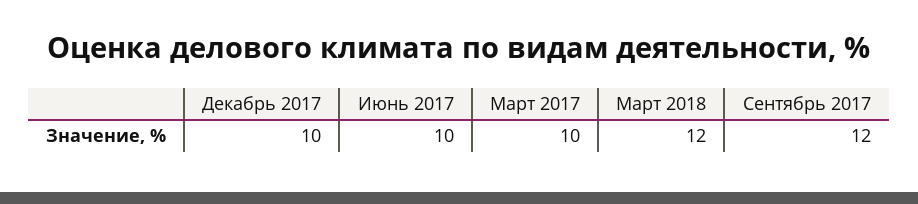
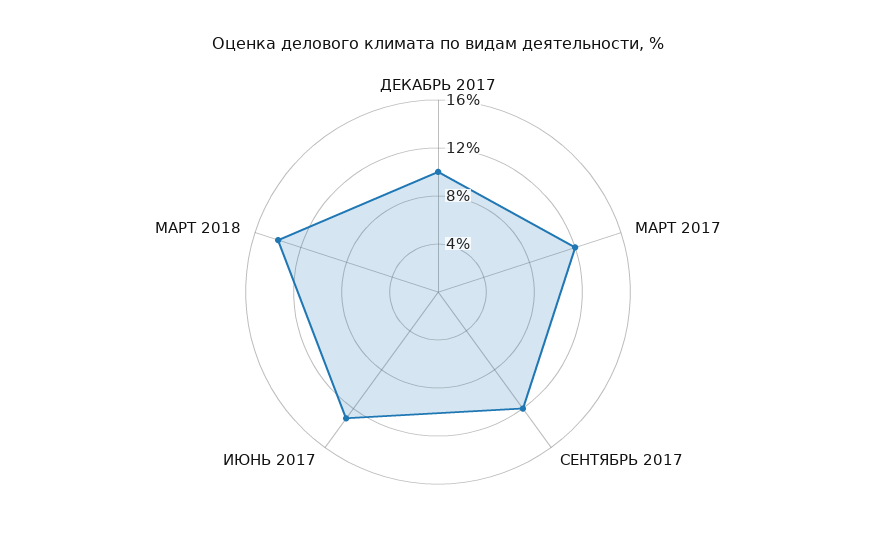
  {
    "Декабрь 2017": 10,
-   "Июнь 2017": 10,
+   "Июнь 2017": 13,
-   "Март 2017": 10,
+   "Март 2017": 12,
-   "Март 2018": 12,
+   "Март 2018": 14,
    "Сентябрь 2017": 12
  }

